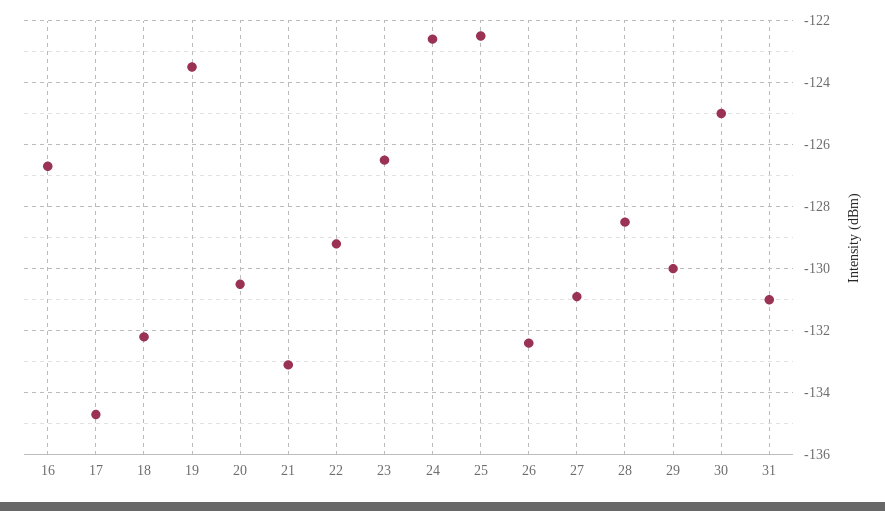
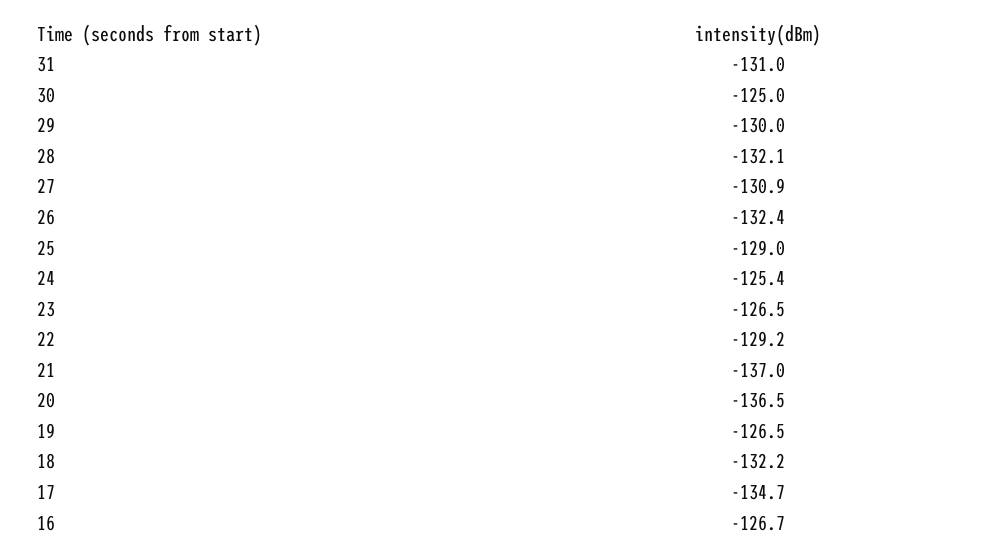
  {
    "16": -126.7,
    "17": -134.7,
    "18": -132.2,
-   "19": -123.5,
+   "19": -126.5,
-   "20": -130.5,
+   "20": -136.5,
-   "21": -133,
+   "21": -137,
    "22": -129.2,
    "23": -126.5,
-   "24": -122.5,
+   "24": -125.4,
-   "25": -122.5,
+   "25": -129,
    "26": -132.4,
    "27": -130.9,
-   "28": -128.5,
+   "28": -132.1,
    "29": -130,
    "30": -125,
    "31": -131
  }

